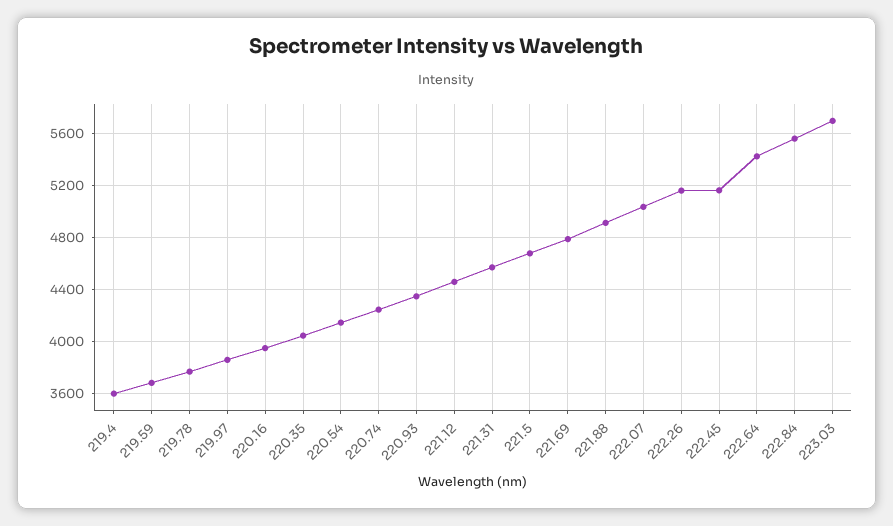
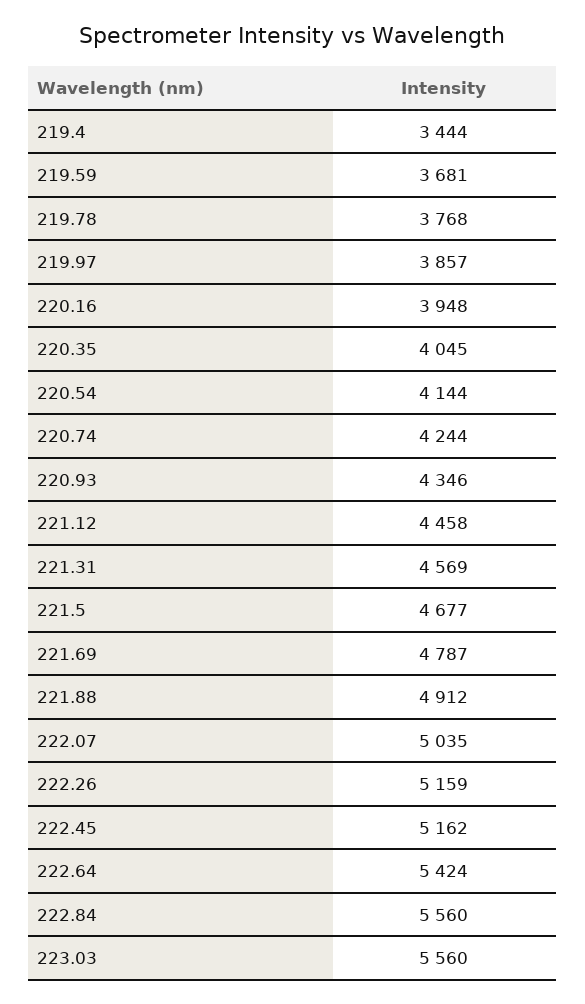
  {
-   "219.4": 3600,
+   "219.4": 3444,
    "219.59": 3681,
    "219.78": 3768,
    "219.97": 3857,
    "220.16": 3948,
    "220.35": 4045,
    "220.54": 4144,
    "220.74": 4244,
    "220.93": 4346,
    "221.12": 4458,
    "221.31": 4569,
    "221.5": 4677,
    "221.69": 4787,
    "221.88": 4912,
    "222.07": 5035,
    "222.26": 5159,
    "222.45": 5162,
    "222.64": 5424,
    "222.84": 5560,
-   "223.03": 5700
+   "223.03": 5560
  }

